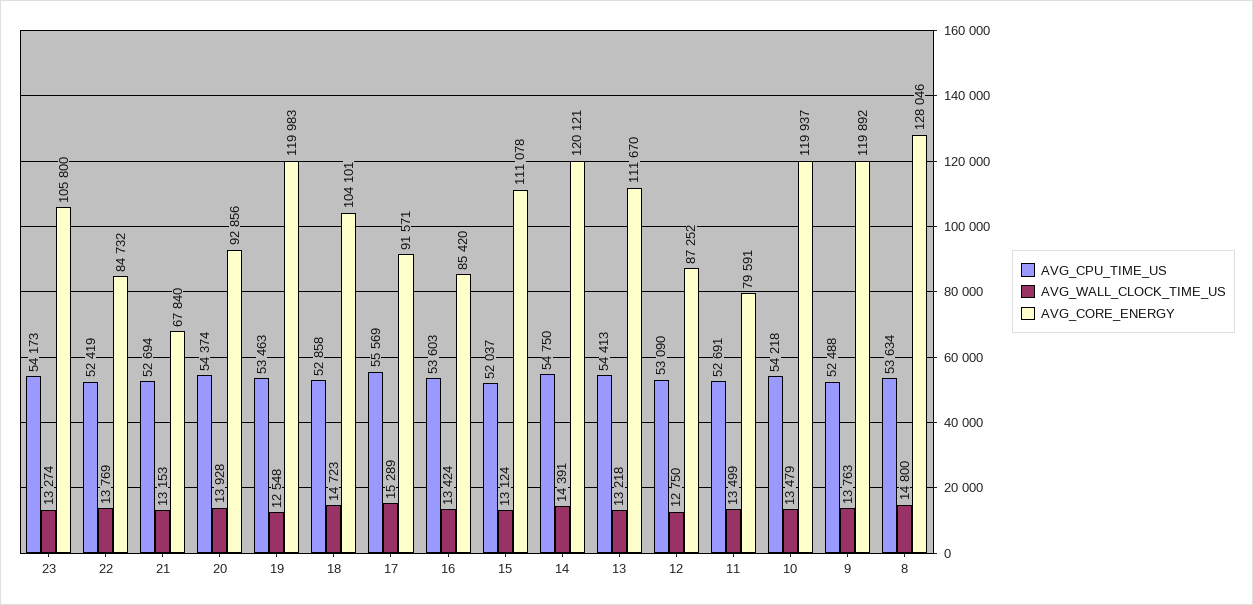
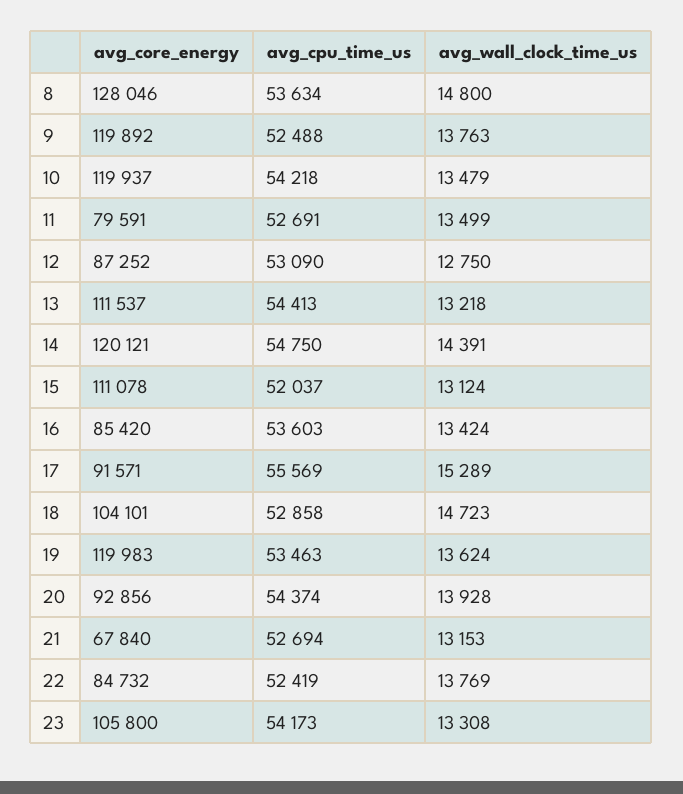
  {
    "AVG_CPU_TIME_US": {
      "23": 54173,
      "22": 52419,
      "21": 52694,
      "20": 54374,
      "19": 53463,
      "18": 52858,
      "17": 55569,
      "16": 53603,
      "15": 52037,
      "14": 54750,
      "13": 54413,
      "12": 53090,
      "11": 52691,
      "10": 54218,
      "9": 52488,
      "8": 53634
    },
    "AVG_WALL_CLOCK_TIME_US": {
-     "23": 13274,
+     "23": 13308,
      "22": 13769,
      "21": 13153,
      "20": 13928,
-     "19": 12548,
+     "19": 13624,
      "18": 14723,
      "17": 15289,
      "16": 13424,
      "15": 13124,
      "14": 14391,
      "13": 13218,
      "12": 12750,
      "11": 13499,
      "10": 13479,
      "9": 13763,
      "8": 14800
    },
    "AVG_CORE_ENERGY": {
      "23": 105800,
      "22": 84732,
      "21": 67840,
      "20": 92856,
      "19": 119983,
      "18": 104101,
      "17": 91571,
      "16": 85420,
      "15": 111078,
      "14": 120121,
-     "13": 111670,
+     "13": 111537,
      "12": 87252,
      "11": 79591,
      "10": 119937,
      "9": 119892,
      "8": 128046
    }
  }

